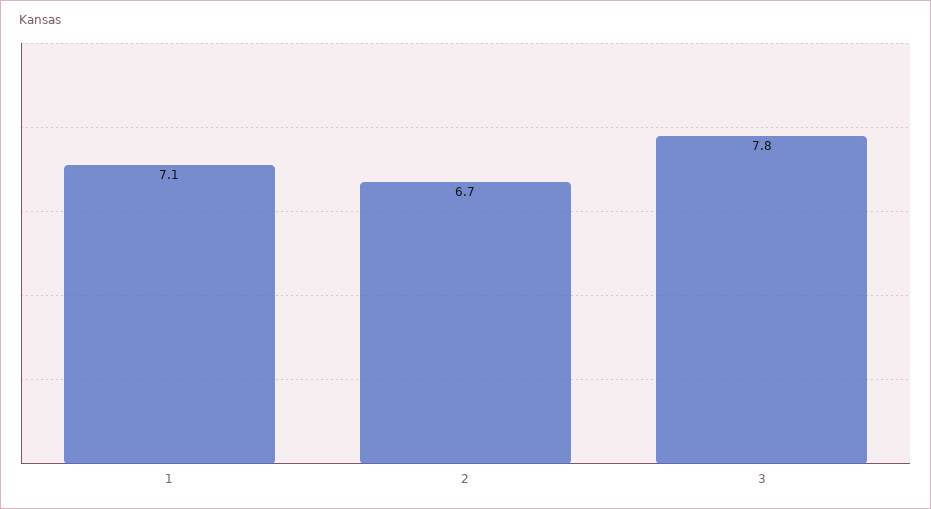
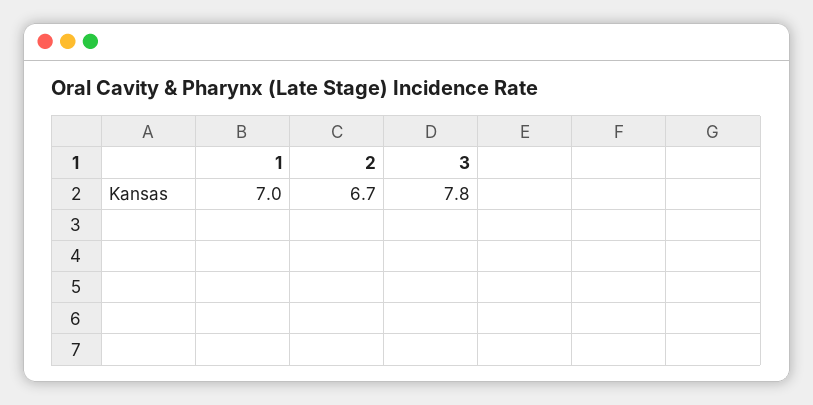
  {
-   "1": 7.1,
+   "1": 7,
    "2": 6.7,
    "3": 7.8
  }

